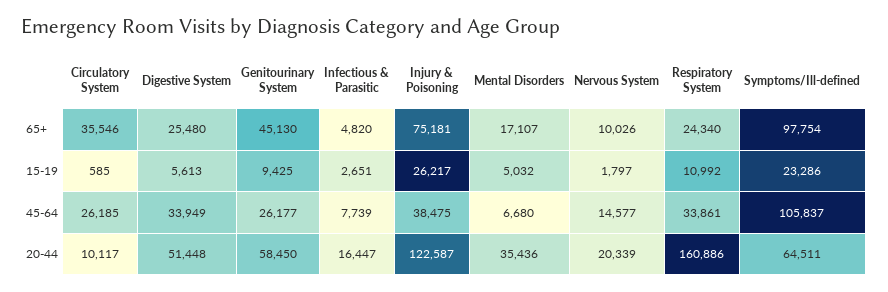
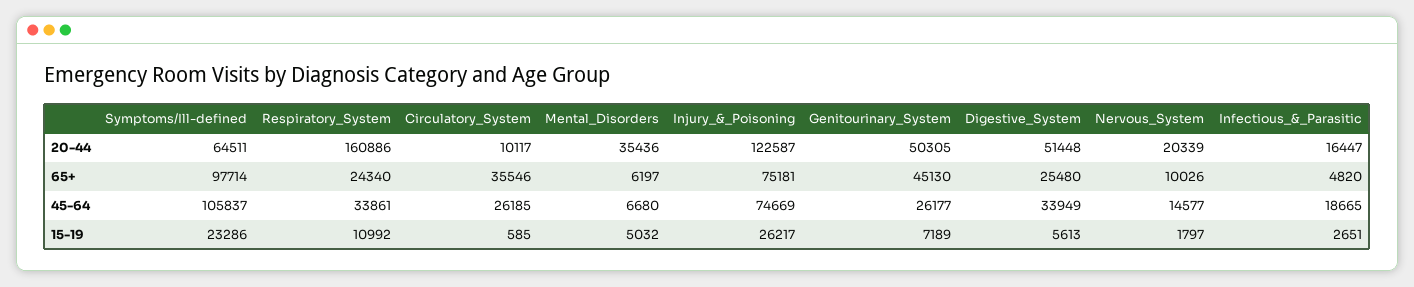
  {
    "Circulatory System": {
      "65+": 35546,
      "15-19": 585,
      "45-64": 26185,
      "20-44": 10117
    },
    "Digestive System": {
      "65+": 25480,
      "15-19": 5613,
      "45-64": 33949,
      "20-44": 51448
    },
    "Genitourinary System": {
      "65+": 45130,
-     "15-19": 9425,
+     "15-19": 7189,
      "45-64": 26177,
-     "20-44": 58450
+     "20-44": 50305
    },
    "Infectious & Parasitic": {
      "65+": 4820,
      "15-19": 2651,
-     "45-64": 7739,
+     "45-64": 18665,
      "20-44": 16447
    },
    "Injury & Poisoning": {
      "65+": 75181,
      "15-19": 26217,
-     "45-64": 38475,
+     "45-64": 74669,
      "20-44": 122587
    },
    "Mental Disorders": {
-     "65+": 17107,
+     "65+": 6197,
      "15-19": 5032,
      "45-64": 6680,
      "20-44": 35436
    },
    "Nervous System": {
      "65+": 10026,
      "15-19": 1797,
      "45-64": 14577,
      "20-44": 20339
    },
    "Respiratory System": {
      "65+": 24340,
      "15-19": 10992,
      "45-64": 33861,
      "20-44": 160886
    },
    "Symptoms/Ill-defined": {
-     "65+": 97754,
+     "65+": 97714,
      "15-19": 23286,
      "45-64": 105837,
      "20-44": 64511
    }
  }

